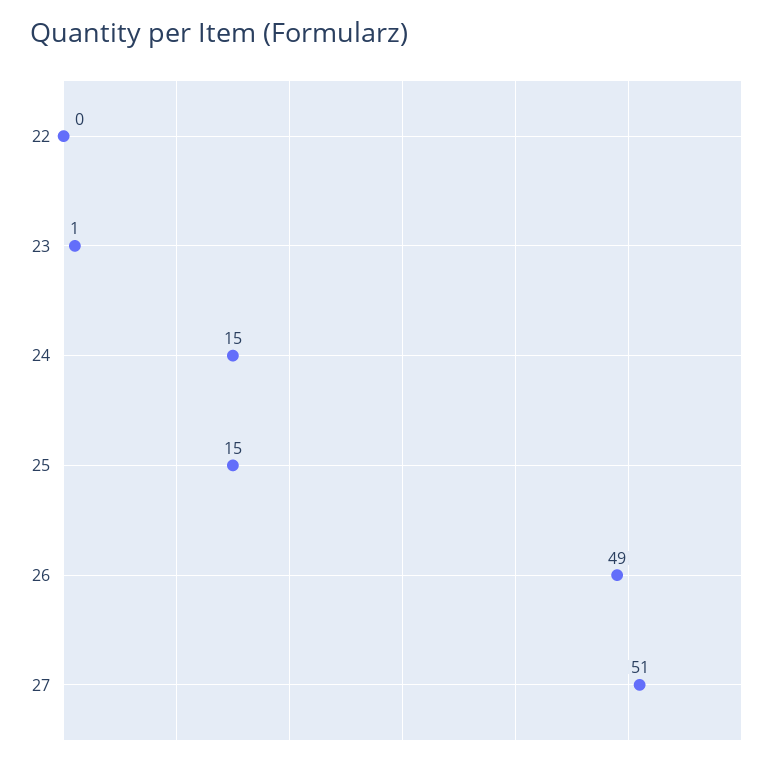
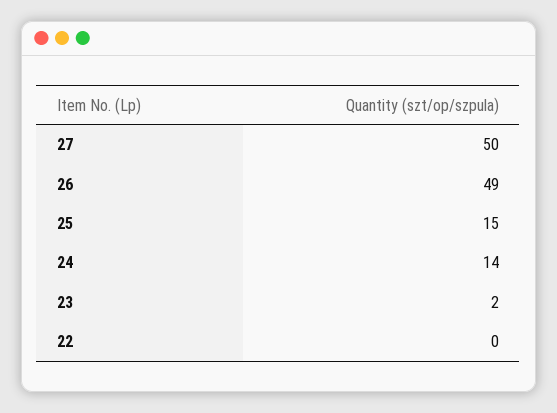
  {
    "22": 0,
-   "23": 1,
+   "23": 2,
-   "24": 15,
+   "24": 14,
    "25": 15,
    "26": 49,
-   "27": 51
+   "27": 50
  }

